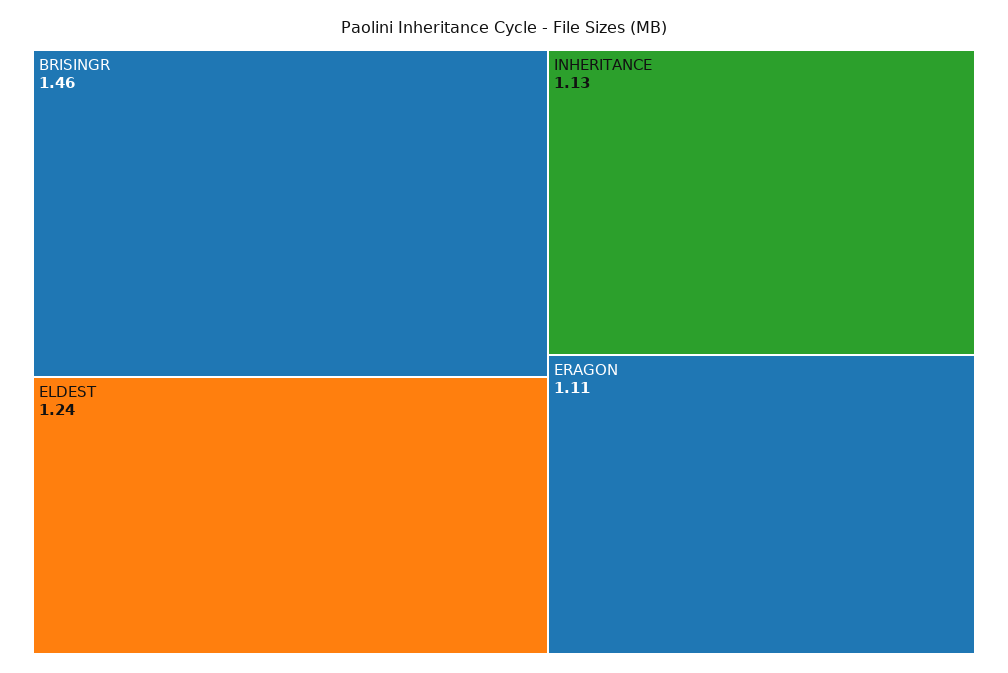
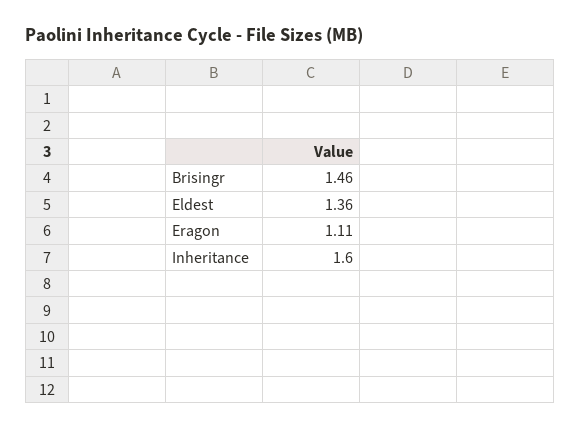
  {
    "BRISINGR": 1.46,
-   "ELDEST": 1.24,
+   "ELDEST": 1.36,
-   "INHERITANCE": 1.13,
+   "INHERITANCE": 1.6,
    "ERAGON": 1.11
  }

